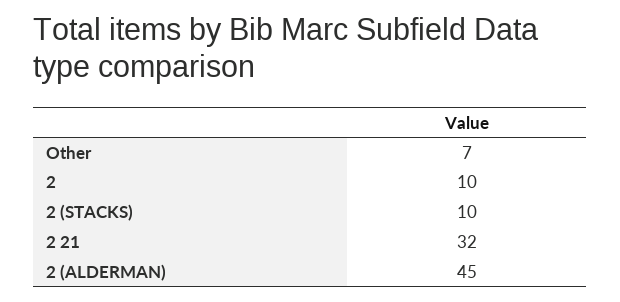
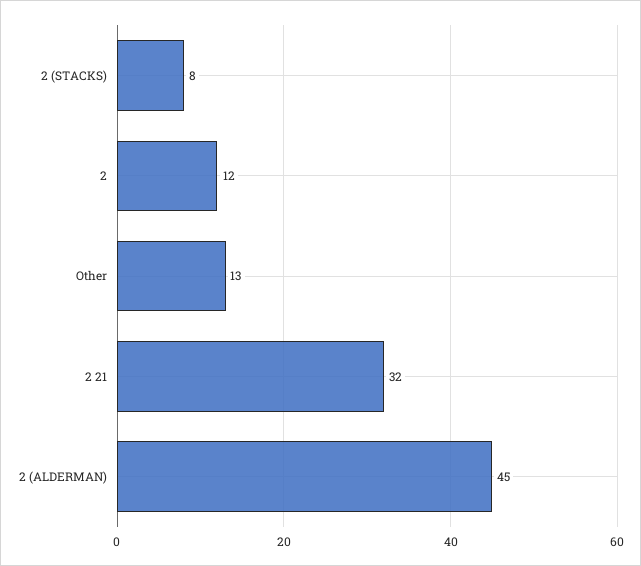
  {
-   "Other": 7,
+   "Other": 13,
-   "2": 10,
+   "2": 12,
-   "2 (STACKS)": 10,
+   "2 (STACKS)": 8,
    "2 21": 32,
    "2 (ALDERMAN)": 45
  }

